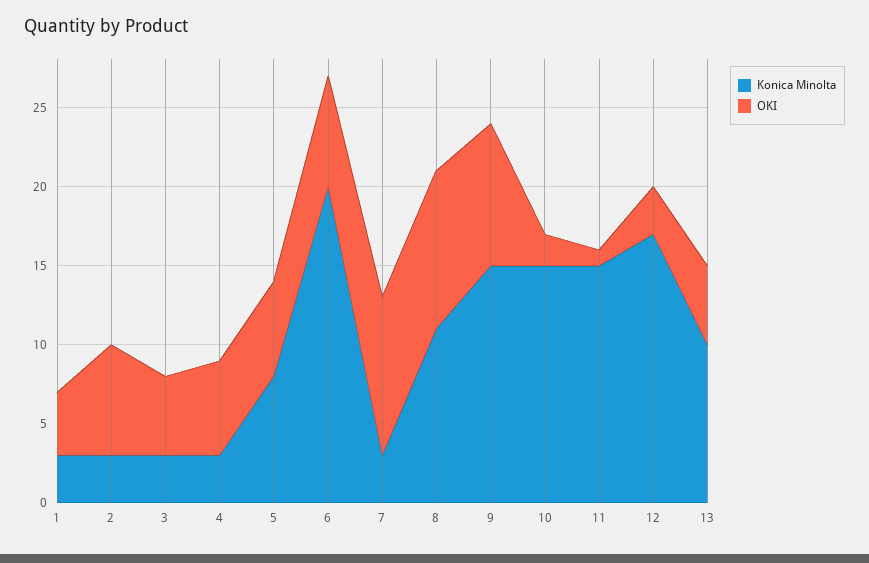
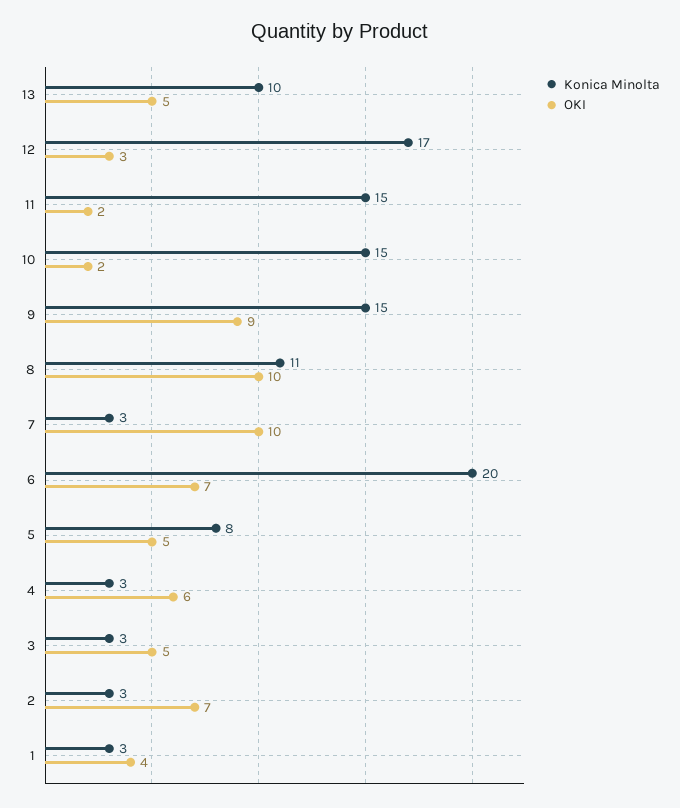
  {
    "Konica Minolta": {
      "1": 3,
      "2": 3,
      "3": 3,
      "4": 3,
      "5": 8,
      "6": 20,
      "7": 3,
      "8": 11,
      "9": 15,
      "10": 15,
      "11": 15,
      "12": 17,
      "13": 10
    },
    "OKI": {
      "1": 4,
      "2": 7,
      "3": 5,
      "4": 6,
-     "5": 6,
+     "5": 5,
      "6": 7,
      "7": 10,
      "8": 10,
      "9": 9,
      "10": 2,
-     "11": 1,
+     "11": 2,
      "12": 3,
      "13": 5
    }
  }

